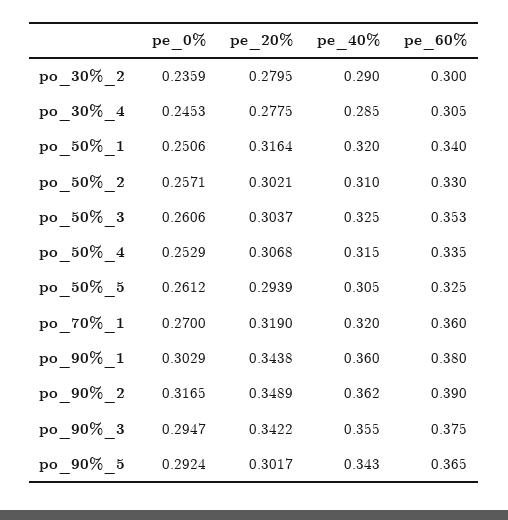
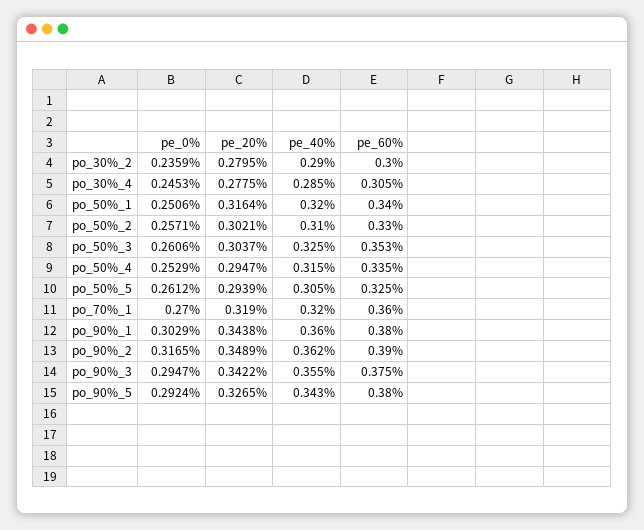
  {
    "pe_0%": {
      "po_30%_2": 0.2359,
      "po_30%_4": 0.2453,
      "po_50%_1": 0.2506,
      "po_50%_2": 0.2571,
      "po_50%_3": 0.2606,
      "po_50%_4": 0.2529,
      "po_50%_5": 0.2612,
      "po_70%_1": 0.27,
      "po_90%_1": 0.3029,
      "po_90%_2": 0.3165,
      "po_90%_3": 0.2947,
      "po_90%_5": 0.2924
    },
    "pe_20%": {
      "po_30%_2": 0.2795,
      "po_30%_4": 0.2775,
      "po_50%_1": 0.3164,
      "po_50%_2": 0.3021,
      "po_50%_3": 0.3037,
-     "po_50%_4": 0.3068,
+     "po_50%_4": 0.2947,
      "po_50%_5": 0.2939,
      "po_70%_1": 0.319,
      "po_90%_1": 0.3438,
      "po_90%_2": 0.3489,
      "po_90%_3": 0.3422,
-     "po_90%_5": 0.3017
+     "po_90%_5": 0.3265
    },
    "pe_40%": {
      "po_30%_2": 0.29,
      "po_30%_4": 0.285,
      "po_50%_1": 0.32,
      "po_50%_2": 0.31,
      "po_50%_3": 0.325,
      "po_50%_4": 0.315,
      "po_50%_5": 0.305,
      "po_70%_1": 0.32,
      "po_90%_1": 0.36,
      "po_90%_2": 0.362,
      "po_90%_3": 0.355,
      "po_90%_5": 0.343
    },
    "pe_60%": {
      "po_30%_2": 0.3,
      "po_30%_4": 0.305,
      "po_50%_1": 0.34,
      "po_50%_2": 0.33,
      "po_50%_3": 0.353,
      "po_50%_4": 0.335,
      "po_50%_5": 0.325,
      "po_70%_1": 0.36,
      "po_90%_1": 0.38,
      "po_90%_2": 0.39,
      "po_90%_3": 0.375,
-     "po_90%_5": 0.365
+     "po_90%_5": 0.38
    }
  }

